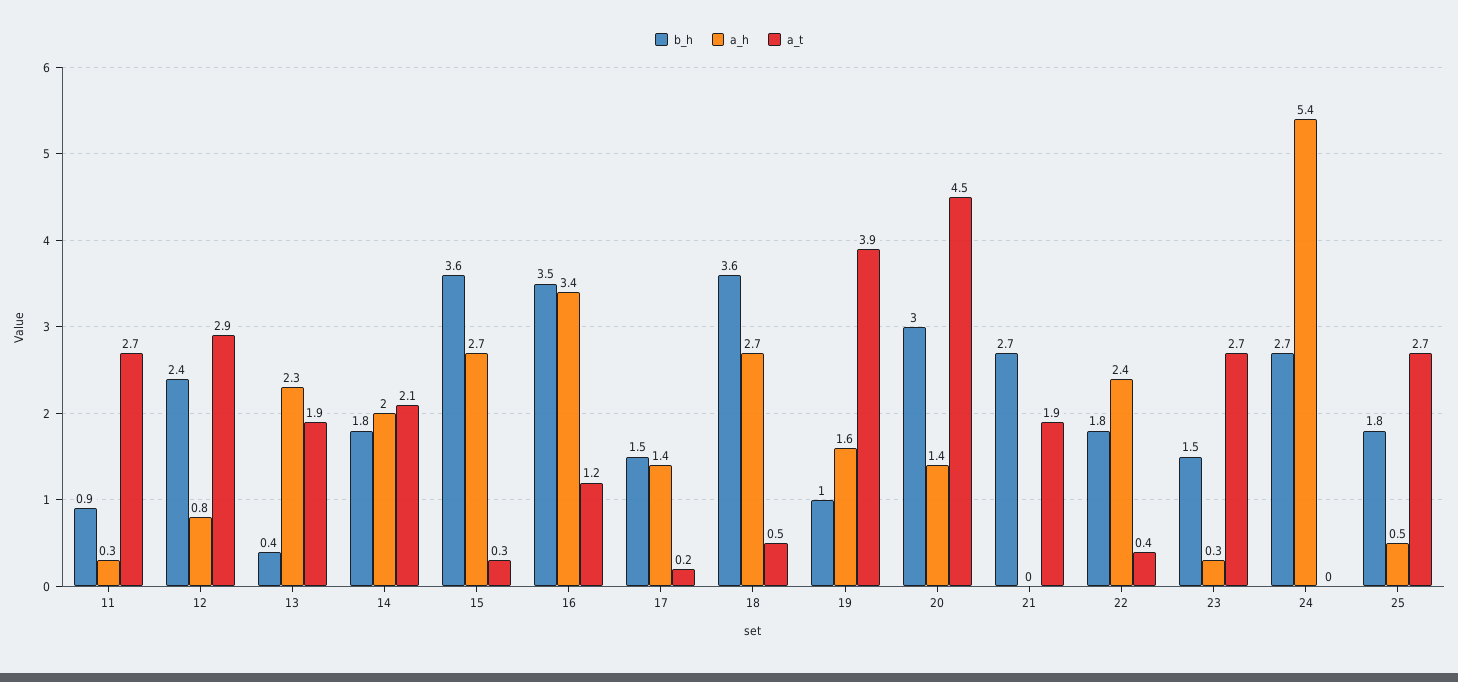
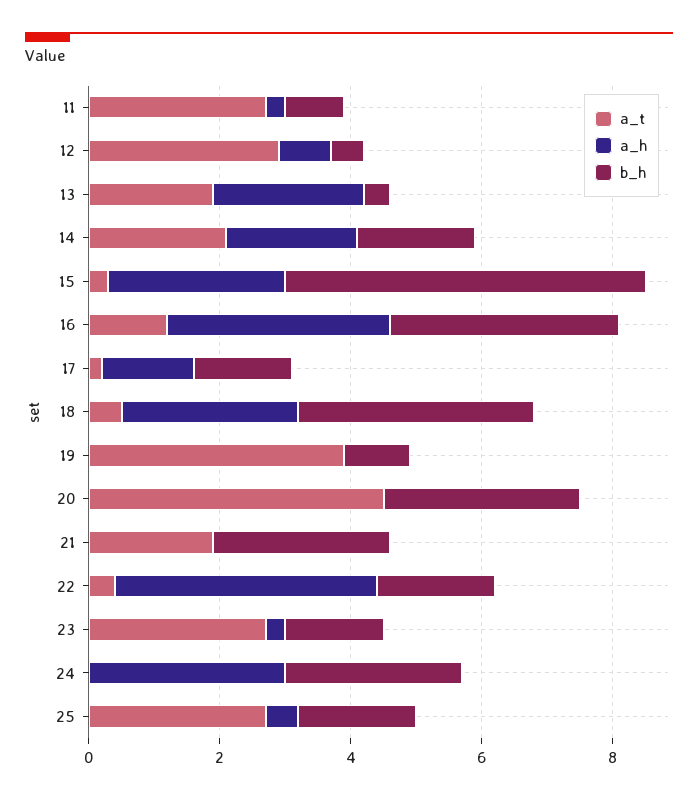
  {
    "b_h": {
      "11": 0.9,
-     "12": 2.4,
+     "12": 0.5,
      "13": 0.4,
      "14": 1.8,
-     "15": 3.6,
+     "15": 5.5,
      "16": 3.5,
      "17": 1.5,
      "18": 3.6,
      "19": 1,
      "20": 3,
      "21": 2.7,
      "22": 1.8,
      "23": 1.5,
      "24": 2.7,
      "25": 1.8
    },
    "a_h": {
      "11": 0.3,
      "12": 0.8,
      "13": 2.3,
      "14": 2,
      "15": 2.7,
      "16": 3.4,
      "17": 1.4,
      "18": 2.7,
-     "19": 1.6,
+     "19": 0,
-     "20": 1.4,
+     "20": 0,
      "21": 0,
-     "22": 2.4,
+     "22": 4,
      "23": 0.3,
-     "24": 5.4,
+     "24": 3,
      "25": 0.5
    },
    "a_t": {
      "11": 2.7,
      "12": 2.9,
      "13": 1.9,
      "14": 2.1,
      "15": 0.3,
      "16": 1.2,
      "17": 0.2,
      "18": 0.5,
      "19": 3.9,
      "20": 4.5,
      "21": 1.9,
      "22": 0.4,
      "23": 2.7,
      "24": 0,
      "25": 2.7
    }
  }

